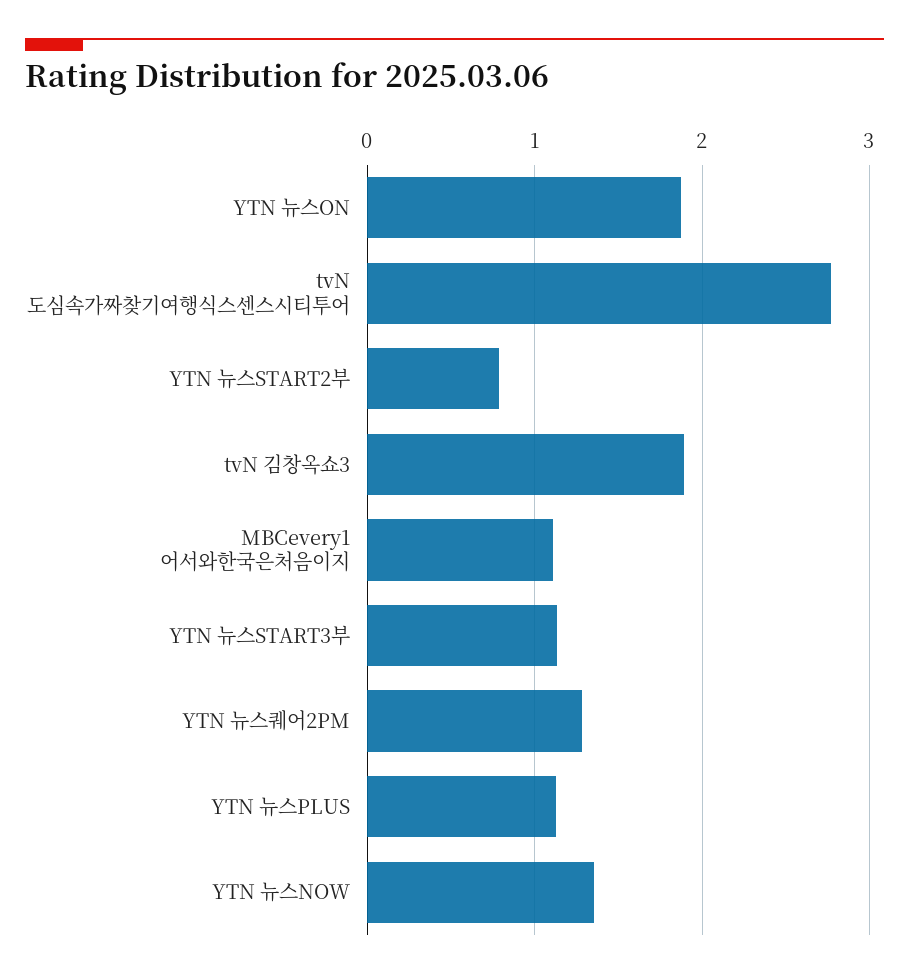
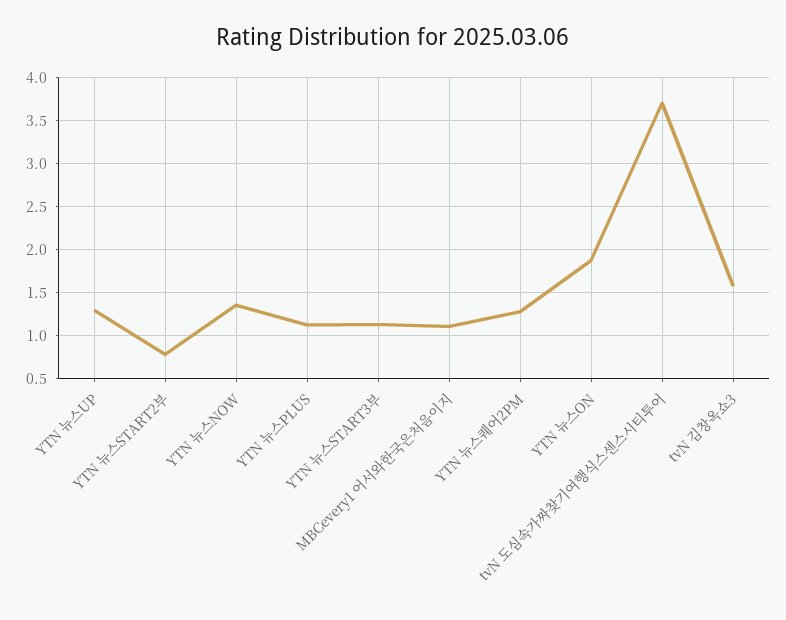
  {
    "YTN 뉴스ON": 1.9,
-   "tvN 도심속가짜찾기여행식스센스시티투어": 2.8,
+   "tvN 도심속가짜찾기여행식스센스시티투어": 3.7,
    "YTN 뉴스START2부": 0.8,
-   "tvN 김창옥쇼3": 1.9,
+   "tvN 김창옥쇼3": 1.6,
    "MBCevery1 어서와한국은처음이지": 1.1,
    "YTN 뉴스START3부": 1.1,
    "YTN 뉴스퀘어2PM": 1.3,
    "YTN 뉴스PLUS": 1.1,
-   "YTN 뉴스NOW": 1.4
+   "YTN 뉴스NOW": 1.4,
+   "YTN 뉴스UP": 1.3
  }

